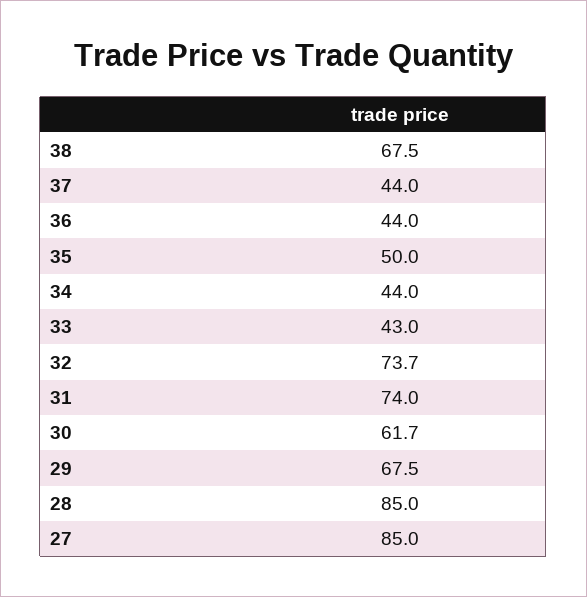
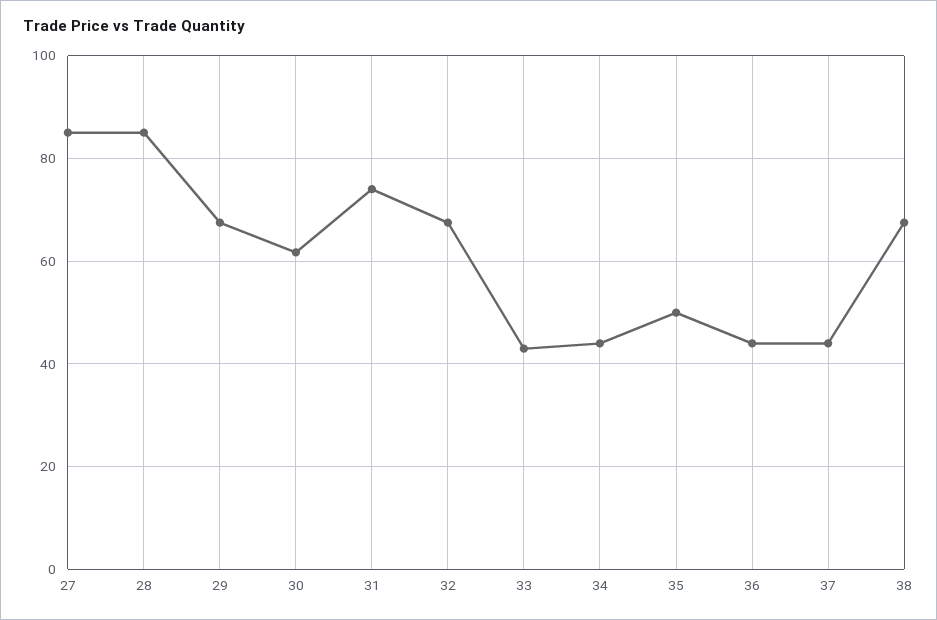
  {
    "38": 67.5,
    "37": 44,
    "36": 44,
    "35": 50,
    "34": 44,
    "33": 43,
-   "32": 73.7,
+   "32": 68,
    "31": 74,
    "30": 61.7,
    "29": 67.5,
    "28": 85,
    "27": 85
  }

